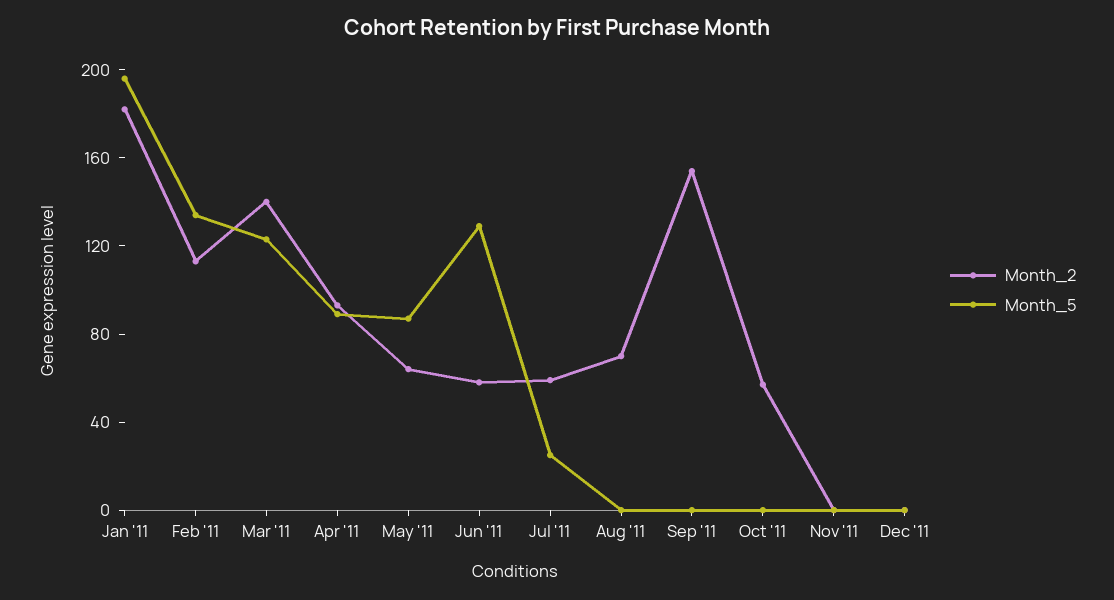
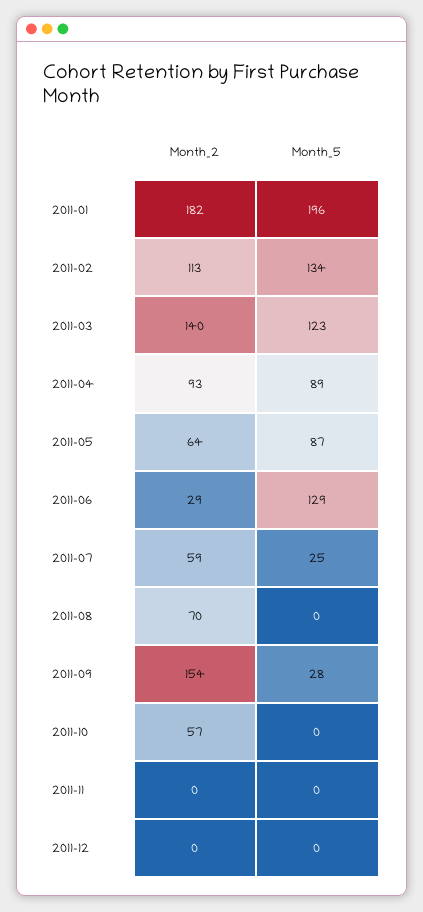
  {
    "Month_2": {
      "Jan '11": 182,
      "Feb '11": 113,
      "Mar '11": 140,
      "Apr '11": 93,
      "May '11": 64,
-     "Jun '11": 60,
+     "Jun '11": 29,
      "Jul '11": 59,
      "Aug '11": 70,
      "Sep '11": 154,
      "Oct '11": 57,
      "Nov '11": 0,
      "Dec '11": 0
    },
    "Month_5": {
      "Jan '11": 196,
      "Feb '11": 134,
      "Mar '11": 123,
      "Apr '11": 89,
      "May '11": 87,
      "Jun '11": 129,
      "Jul '11": 25,
      "Aug '11": 0,
-     "Sep '11": 0,
+     "Sep '11": 28,
      "Oct '11": 0,
      "Nov '11": 0,
      "Dec '11": 0
    }
  }

